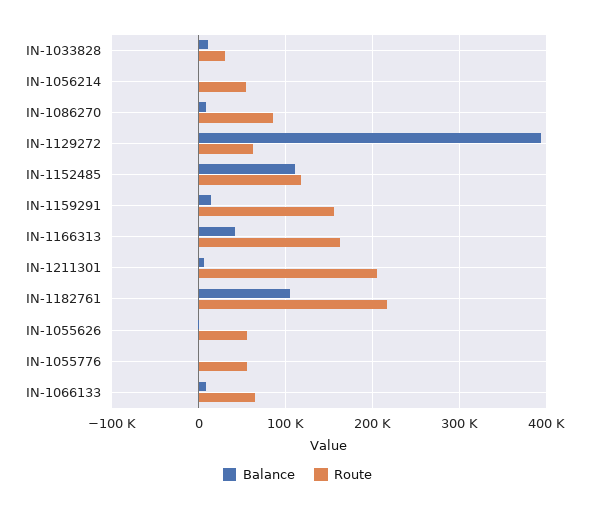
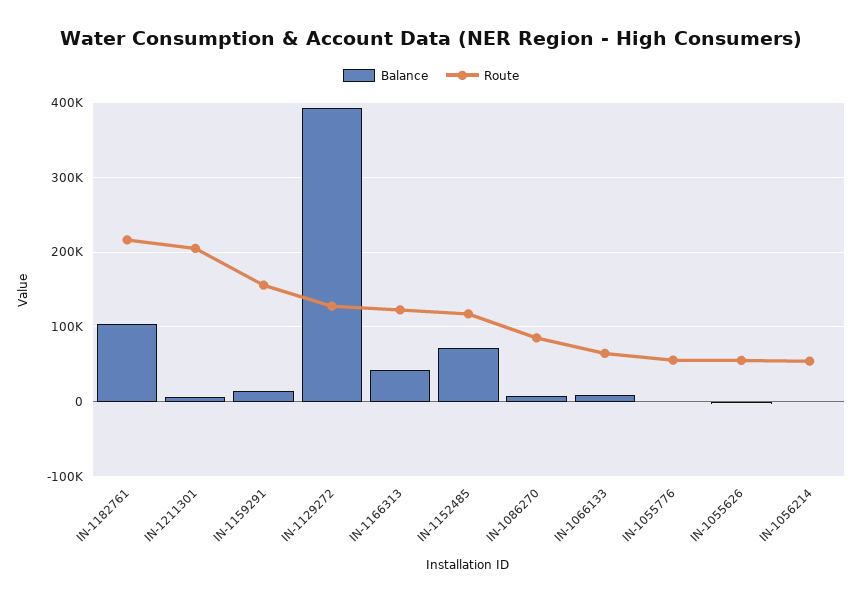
  {
    "Balance": {
-     "IN-1033828": 10000,
      "IN-1056214": 0,
      "IN-1086270": 10000,
      "IN-1129272": 390000,
-     "IN-1152485": 110000,
+     "IN-1152485": 70000,
      "IN-1159291": 10000,
      "IN-1166313": 40000,
      "IN-1211301": 10000,
      "IN-1182761": 100000,
      "IN-1055626": 0,
      "IN-1055776": 0,
      "IN-1066133": 10000
    },
    "Route": {
-     "IN-1033828": 30000,
      "IN-1056214": 50000,
      "IN-1086270": 90000,
-     "IN-1129272": 60000,
+     "IN-1129272": 130000,
      "IN-1152485": 120000,
      "IN-1159291": 160000,
-     "IN-1166313": 160000,
+     "IN-1166313": 120000,
      "IN-1211301": 200000,
      "IN-1182761": 220000,
      "IN-1055626": 60000,
      "IN-1055776": 60000,
      "IN-1066133": 60000
    }
  }

